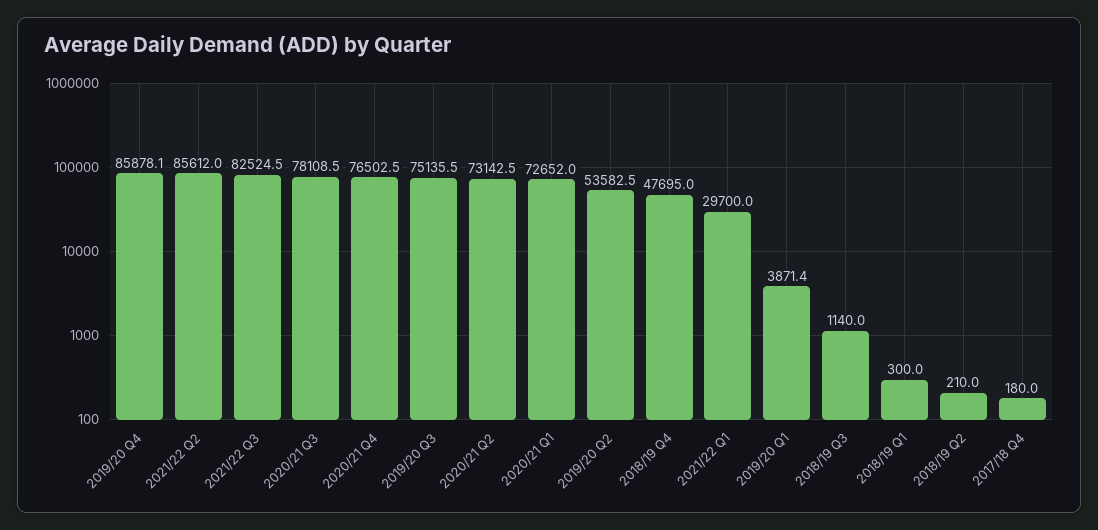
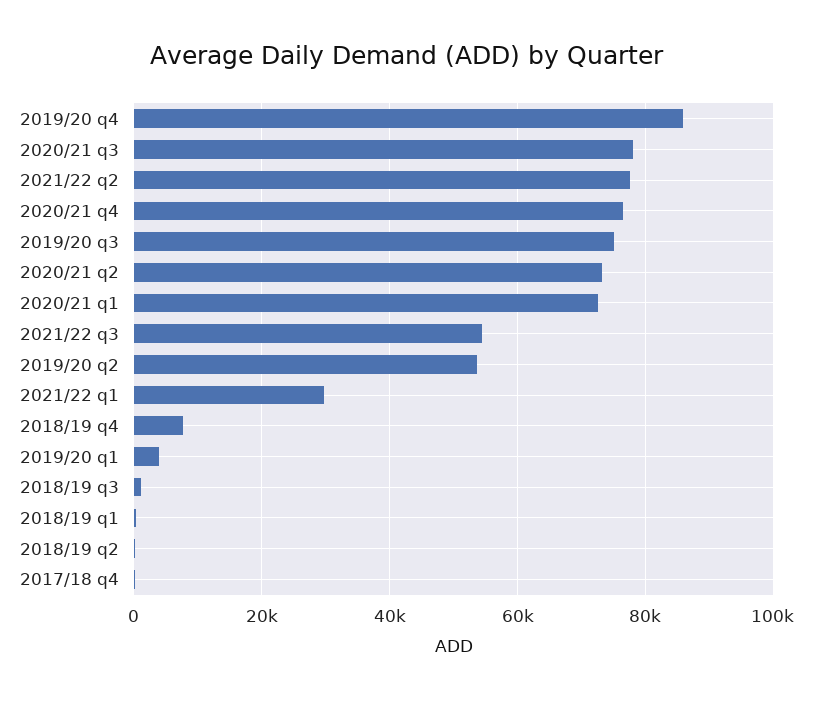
  {
    "2019/20 Q4": 85878.1,
-   "2021/22 Q2": 85612,
+   "2021/22 Q2": 78000,
-   "2021/22 Q3": 82524.5,
+   "2021/22 Q3": 54000,
    "2020/21 Q3": 78108.5,
    "2020/21 Q4": 76502.5,
    "2019/20 Q3": 75135.5,
    "2020/21 Q2": 73142.5,
    "2020/21 Q1": 72652,
    "2019/20 Q2": 53582.5,
-   "2018/19 Q4": 47695,
+   "2018/19 Q4": 8000,
    "2021/22 Q1": 29700,
    "2019/20 Q1": 3871.4,
    "2018/19 Q3": 1140,
    "2018/19 Q1": 300,
    "2018/19 Q2": 210,
    "2017/18 Q4": 180
  }

